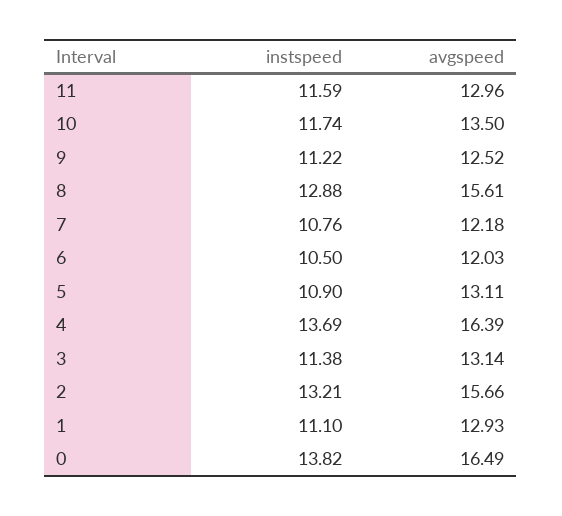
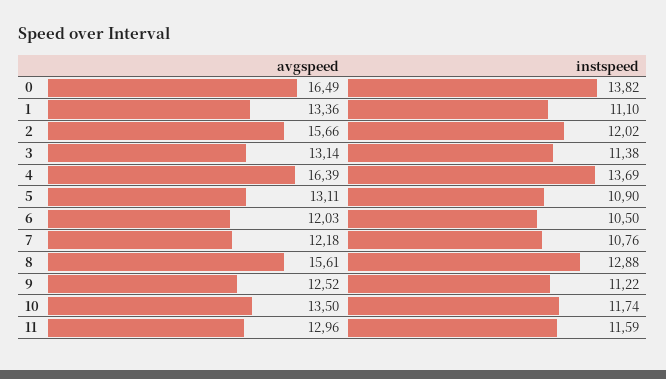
  {
    "instspeed": {
      "11": 11.59,
      "10": 11.74,
      "9": 11.22,
      "8": 12.88,
      "7": 10.76,
      "6": 10.5,
      "5": 10.9,
      "4": 13.69,
      "3": 11.38,
-     "2": 13.21,
+     "2": 12.02,
      "1": 11.1,
      "0": 13.82
    },
    "avgspeed": {
      "11": 12.96,
      "10": 13.5,
      "9": 12.52,
      "8": 15.61,
      "7": 12.18,
      "6": 12.03,
      "5": 13.11,
      "4": 16.39,
      "3": 13.14,
      "2": 15.66,
-     "1": 12.93,
+     "1": 13.36,
      "0": 16.49
    }
  }

